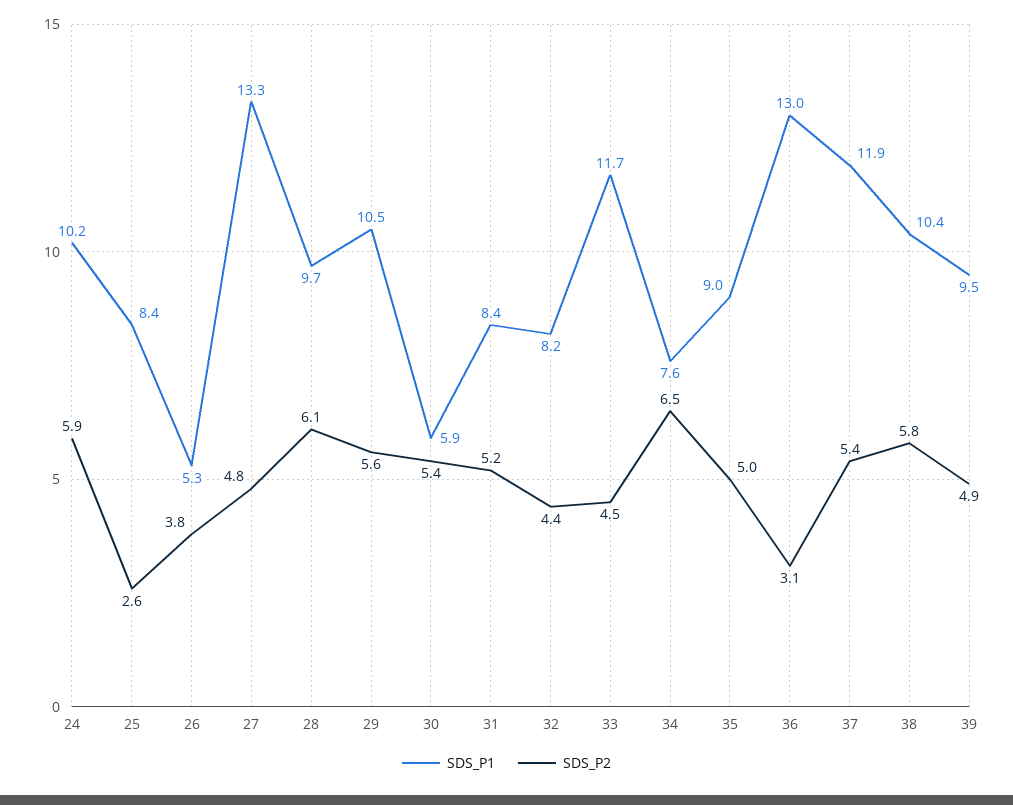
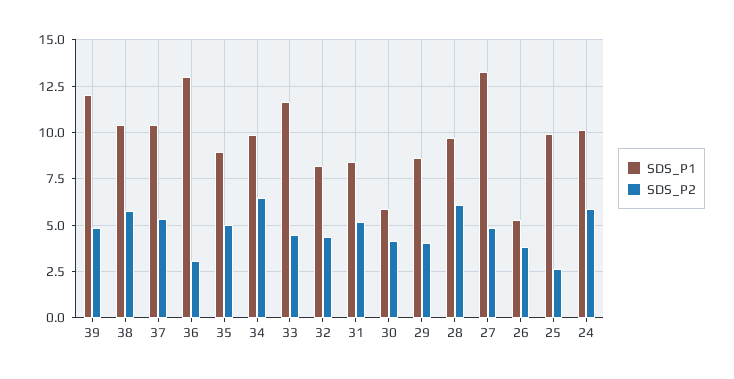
  {
    "SDS_P1": {
      "24": 10.2,
-     "25": 8.4,
+     "25": 10,
      "26": 5.3,
      "27": 13.3,
      "28": 9.7,
-     "29": 10.5,
+     "29": 8.5,
      "30": 5.9,
      "31": 8.4,
      "32": 8.2,
      "33": 11.7,
-     "34": 7.6,
+     "34": 10,
      "35": 9,
      "36": 13,
-     "37": 11.9,
+     "37": 10.5,
      "38": 10.4,
-     "39": 9.5
+     "39": 12
    },
    "SDS_P2": {
      "24": 5.9,
      "25": 2.6,
      "26": 3.8,
      "27": 4.8,
      "28": 6.1,
-     "29": 5.6,
+     "29": 4,
-     "30": 5.4,
+     "30": 4,
      "31": 5.2,
      "32": 4.4,
      "33": 4.5,
      "34": 6.5,
      "35": 5,
      "36": 3.1,
      "37": 5.4,
      "38": 5.8,
      "39": 4.9
    }
  }

